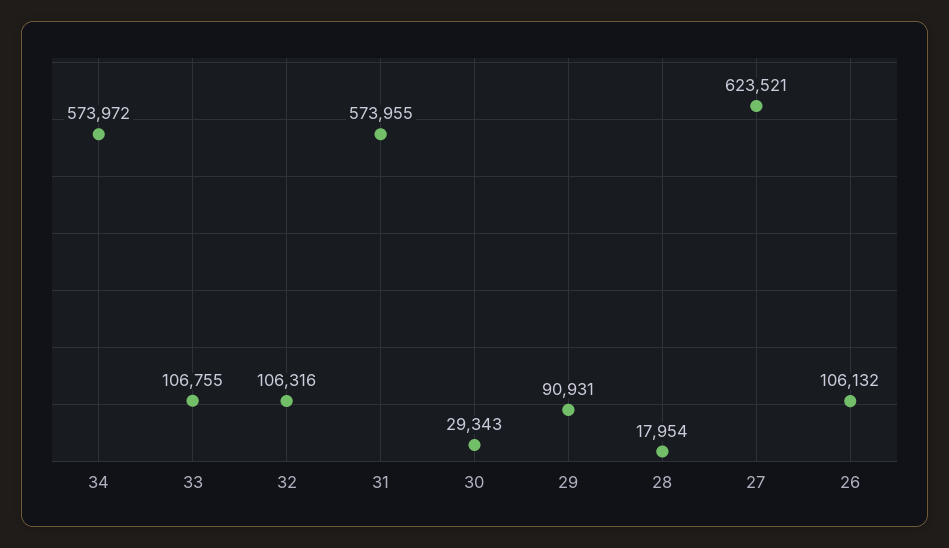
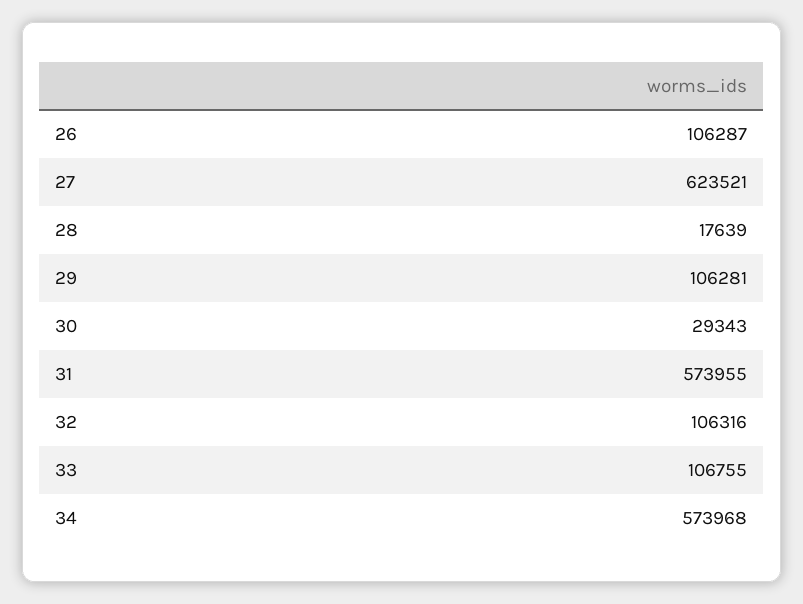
  {
-   "34": 573972,
+   "34": 573968,
    "33": 106755,
    "32": 106316,
    "31": 573955,
    "30": 29343,
-   "29": 90931,
+   "29": 106281,
-   "28": 17954,
+   "28": 17639,
    "27": 623521,
-   "26": 106132
+   "26": 106287
  }

